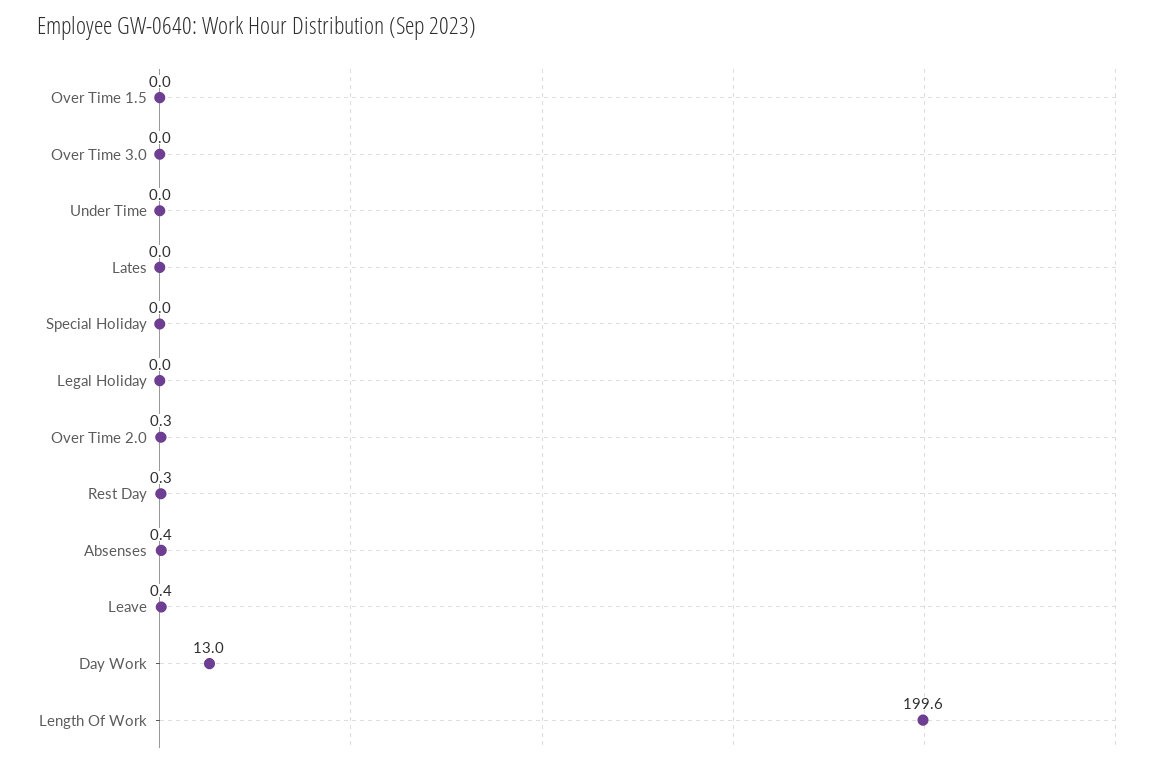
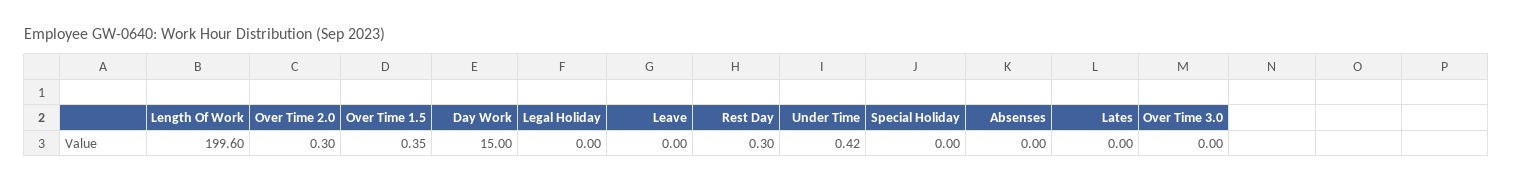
  {
-   "Over Time 1.5": 0,
+   "Over Time 1.5": 0.35,
    "Over Time 3.0": 0,
-   "Under Time": 0,
+   "Under Time": 0.42,
    "Lates": 0,
    "Special Holiday": 0,
    "Legal Holiday": 0,
    "Over Time 2.0": 0.3,
    "Rest Day": 0.3,
-   "Absenses": 0.4,
+   "Absenses": 0,
-   "Leave": 0.4,
+   "Leave": 0,
-   "Day Work": 13,
+   "Day Work": 15,
    "Length Of Work": 199.6
  }

